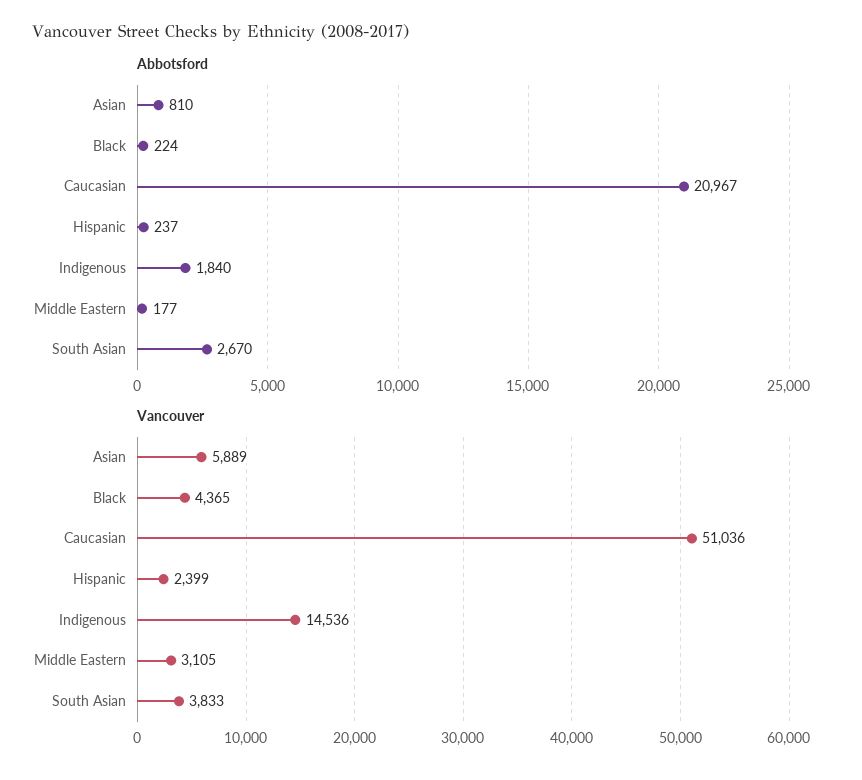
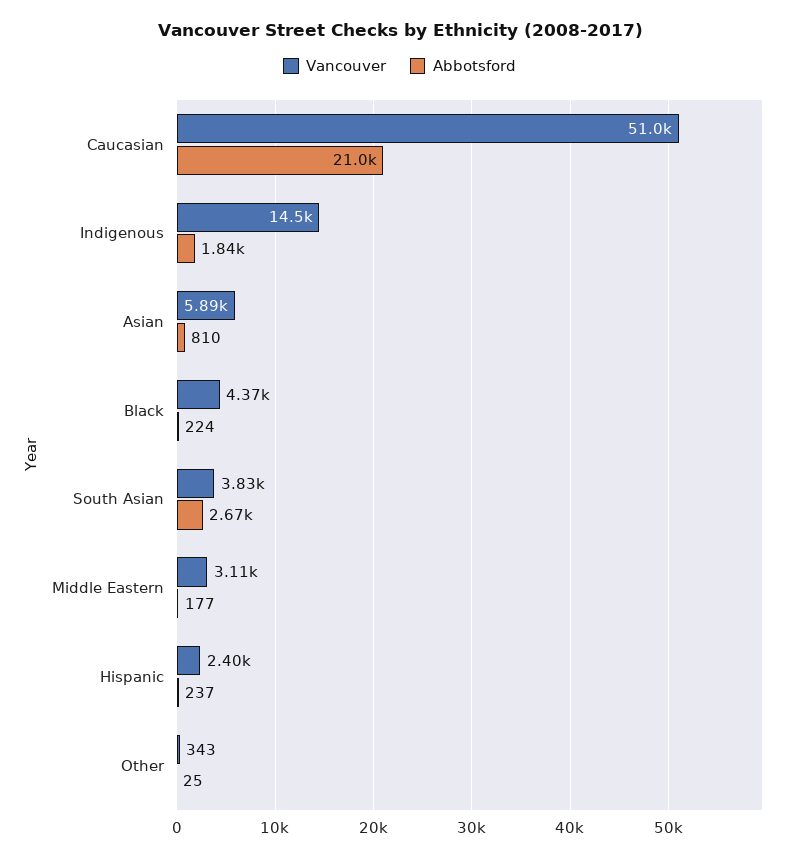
  {
    "Abbotsford": {
      "Asian": 810,
      "Black": 224,
      "Caucasian": 20967,
      "Hispanic": 237,
      "Indigenous": 1840,
      "Middle Eastern": 177,
-     "South Asian": 2670
+     "South Asian": 2670,
+     "Other": 25
    },
    "Vancouver": {
      "Asian": 5889,
      "Black": 4365,
      "Caucasian": 51036,
      "Hispanic": 2399,
      "Indigenous": 14536,
      "Middle Eastern": 3105,
-     "South Asian": 3833
+     "South Asian": 3833,
+     "Other": 343
    }
  }

